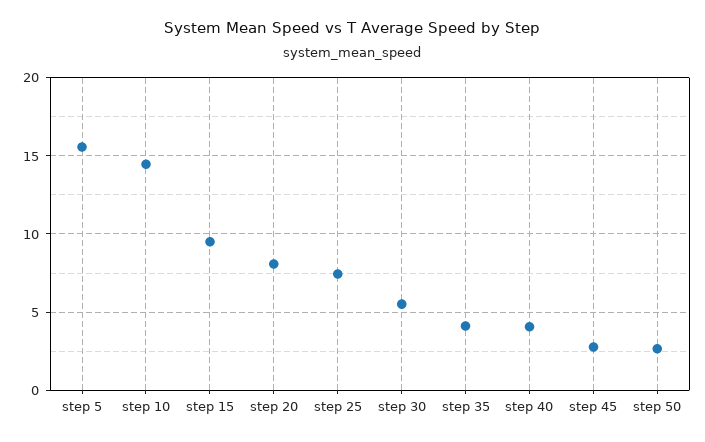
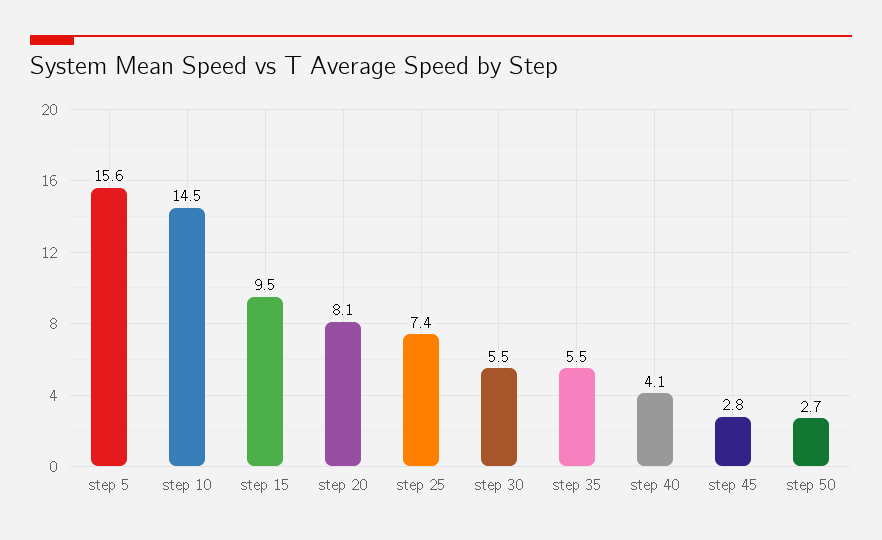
  {
    "step 5": 15.6,
    "step 10": 14.5,
    "step 15": 9.5,
    "step 20": 8.1,
    "step 25": 7.4,
    "step 30": 5.5,
-   "step 35": 4,
+   "step 35": 5.5,
    "step 40": 4.1,
    "step 45": 2.8,
    "step 50": 2.7
  }

